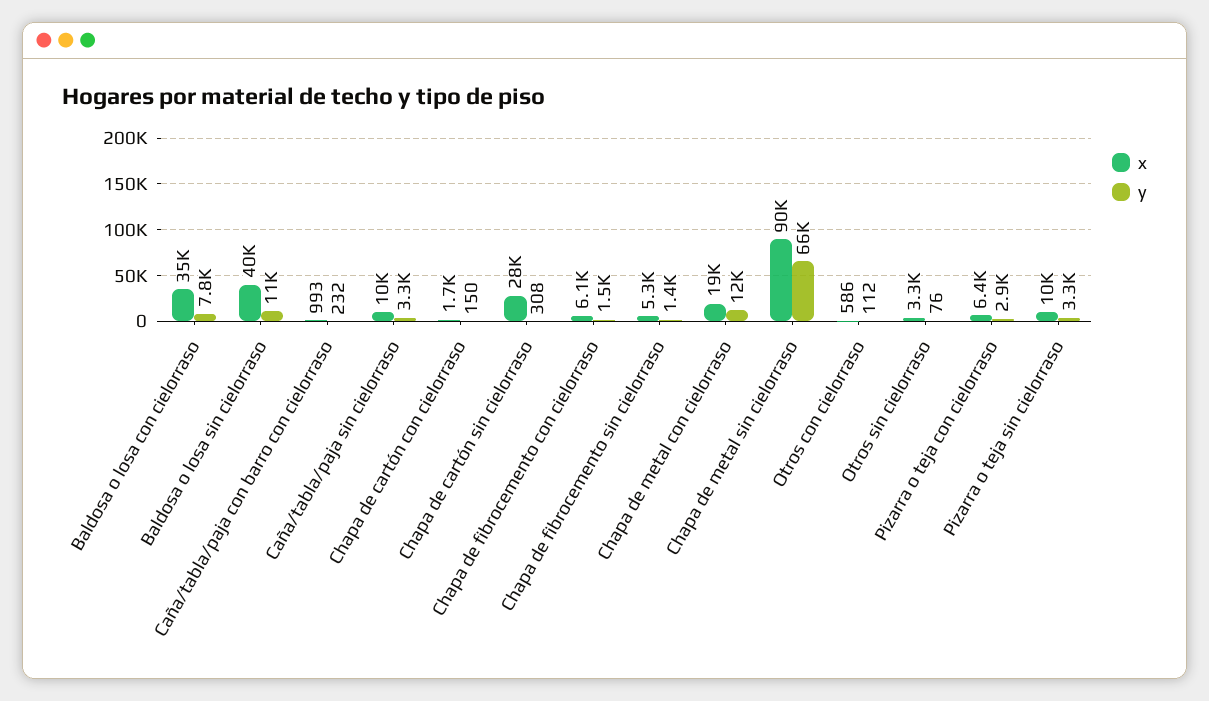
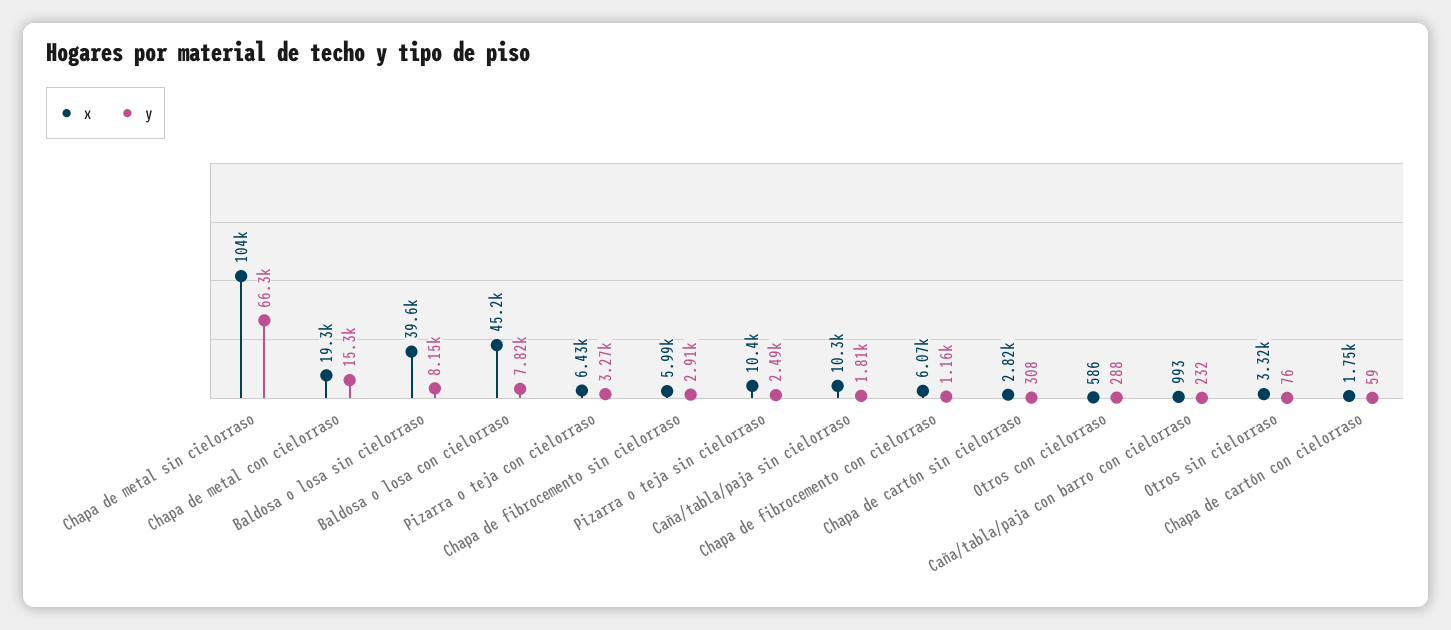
  {
    "x": {
-     "Baldosa o losa con cielorraso": 35000,
+     "Baldosa o losa con cielorraso": 45200,
      "Baldosa o losa sin cielorraso": 39600,
      "Caña/tabla/paja con barro con cielorraso": 993,
      "Caña/tabla/paja sin cielorraso": 10300,
      "Chapa de cartón con cielorraso": 1750,
-     "Chapa de cartón sin cielorraso": 28000,
+     "Chapa de cartón sin cielorraso": 2820,
      "Chapa de fibrocemento con cielorraso": 6070,
-     "Chapa de fibrocemento sin cielorraso": 5300,
+     "Chapa de fibrocemento sin cielorraso": 5990,
      "Chapa de metal con cielorraso": 19300,
-     "Chapa de metal sin cielorraso": 90000,
+     "Chapa de metal sin cielorraso": 104000,
      "Otros con cielorraso": 586,
      "Otros sin cielorraso": 3320,
      "Pizarra o teja con cielorraso": 6430,
      "Pizarra o teja sin cielorraso": 10400
    },
    "y": {
      "Baldosa o losa con cielorraso": 7820,
-     "Baldosa o losa sin cielorraso": 11000,
+     "Baldosa o losa sin cielorraso": 8150,
      "Caña/tabla/paja con barro con cielorraso": 232,
-     "Caña/tabla/paja sin cielorraso": 3300,
+     "Caña/tabla/paja sin cielorraso": 1810,
-     "Chapa de cartón con cielorraso": 150,
+     "Chapa de cartón con cielorraso": 59,
      "Chapa de cartón sin cielorraso": 308,
-     "Chapa de fibrocemento con cielorraso": 1500,
+     "Chapa de fibrocemento con cielorraso": 1160,
-     "Chapa de fibrocemento sin cielorraso": 1400,
+     "Chapa de fibrocemento sin cielorraso": 2910,
-     "Chapa de metal con cielorraso": 12000,
+     "Chapa de metal con cielorraso": 15300,
      "Chapa de metal sin cielorraso": 66300,
-     "Otros con cielorraso": 112,
+     "Otros con cielorraso": 288,
      "Otros sin cielorraso": 76,
-     "Pizarra o teja con cielorraso": 2900,
+     "Pizarra o teja con cielorraso": 3270,
-     "Pizarra o teja sin cielorraso": 3300
+     "Pizarra o teja sin cielorraso": 2490
    }
  }

